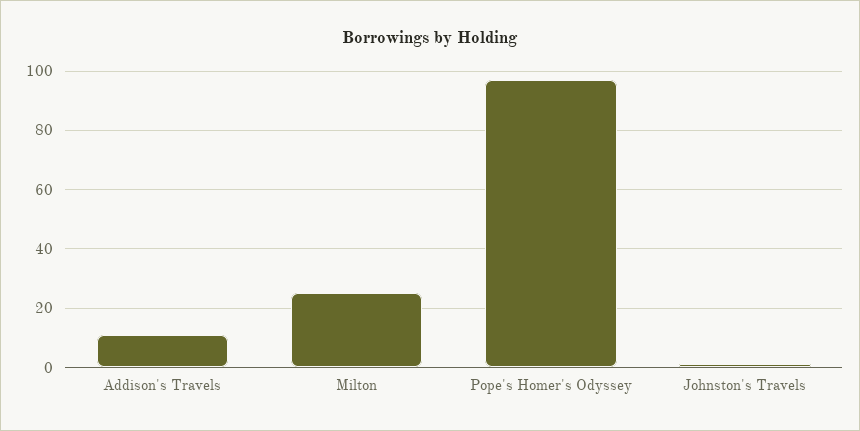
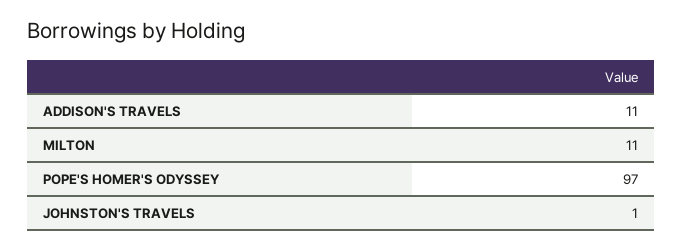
  {
    "Addison's Travels": 11,
-   "Milton": 25,
+   "Milton": 11,
    "Pope's Homer's Odyssey": 97,
    "Johnston's Travels": 1
  }

